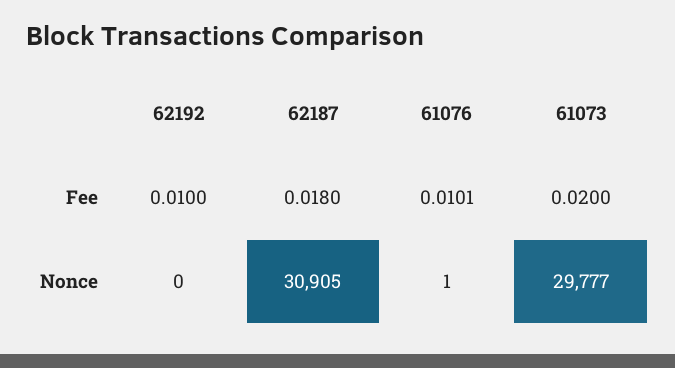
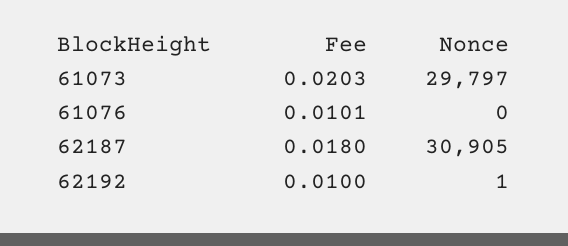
  {
    "62192": {
      "Fee": 0.01,
-     "Nonce": 0
+     "Nonce": 1
    },
    "62187": {
      "Fee": 0.018,
      "Nonce": 30905
    },
    "61076": {
      "Fee": 0.0101,
-     "Nonce": 1
+     "Nonce": 0
    },
    "61073": {
-     "Fee": 0.02,
+     "Fee": 0.0203,
-     "Nonce": 29777
+     "Nonce": 29797
    }
  }

